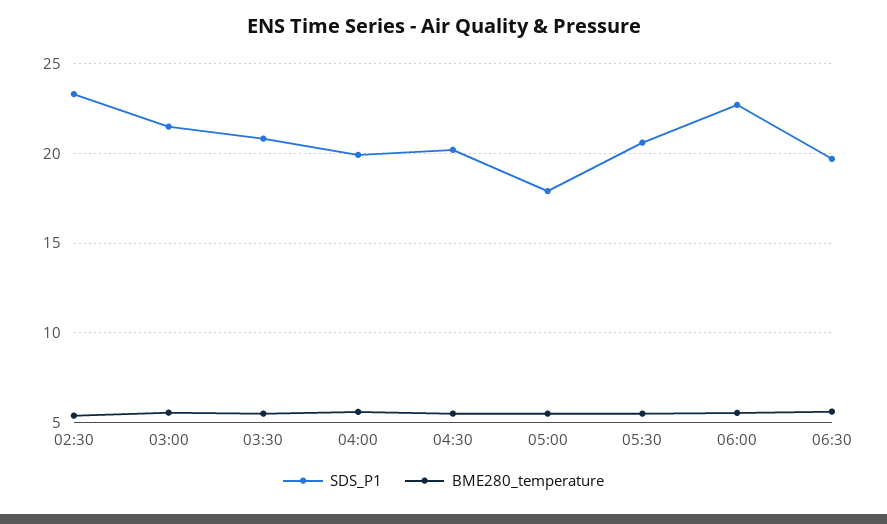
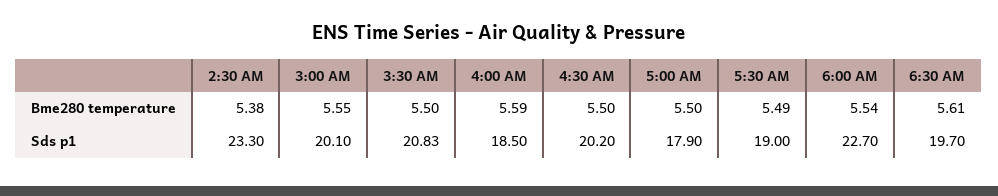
  {
    "SDS_P1": {
      "02:30": 23.3,
-     "03:00": 21.5,
+     "03:00": 20.1,
      "03:30": 20.83,
-     "04:00": 20,
+     "04:00": 18.5,
      "04:30": 20.2,
      "05:00": 17.9,
-     "05:30": 20.5,
+     "05:30": 19,
      "06:00": 22.7,
      "06:30": 19.7
    },
    "BME280_temperature": {
      "02:30": 5.38,
      "03:00": 5.55,
      "03:30": 5.5,
      "04:00": 5.59,
      "04:30": 5.5,
      "05:00": 5.5,
      "05:30": 5.49,
      "06:00": 5.54,
      "06:30": 5.61
    }
  }

